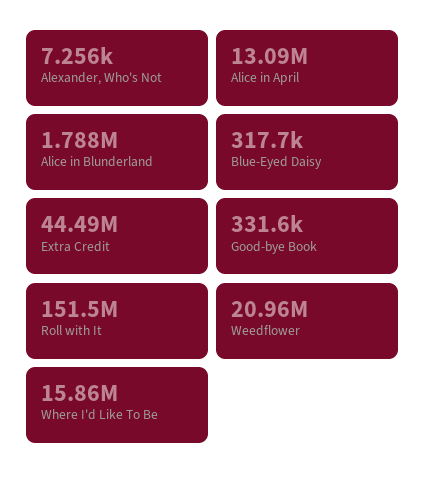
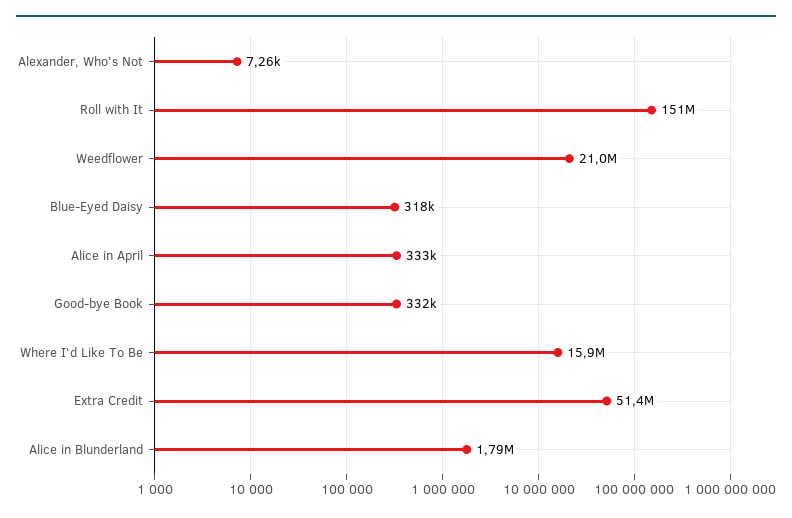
  {
    "Alexander, Who's Not": 7256,
-   "Alice in April": 13090000,
+   "Alice in April": 333000,
    "Alice in Blunderland": 1788000,
    "Blue-Eyed Daisy": 317700,
-   "Extra Credit": 44490000,
+   "Extra Credit": 51400000,
    "Good-bye Book": 331600,
    "Roll with It": 151500000,
    "Weedflower": 20960000,
    "Where I'd Like To Be": 15860000
  }

